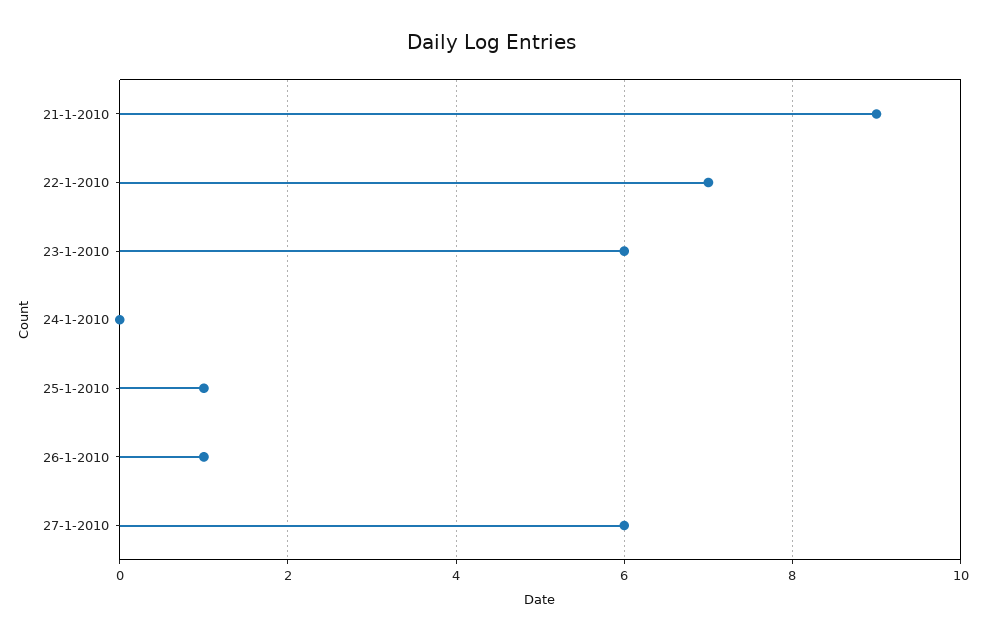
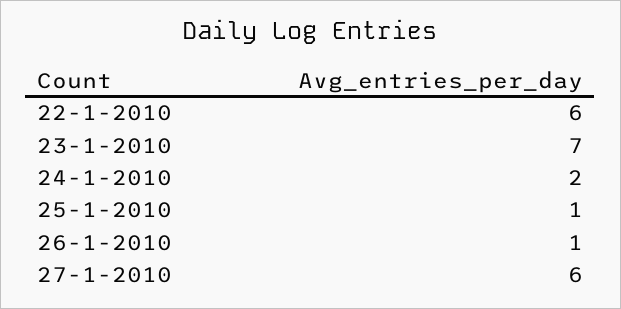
  {
-   "21-1-2010": 9,
-   "22-1-2010": 7,
+   "22-1-2010": 6,
-   "23-1-2010": 6,
+   "23-1-2010": 7,
-   "24-1-2010": 0,
+   "24-1-2010": 2,
    "25-1-2010": 1,
    "26-1-2010": 1,
    "27-1-2010": 6
  }

